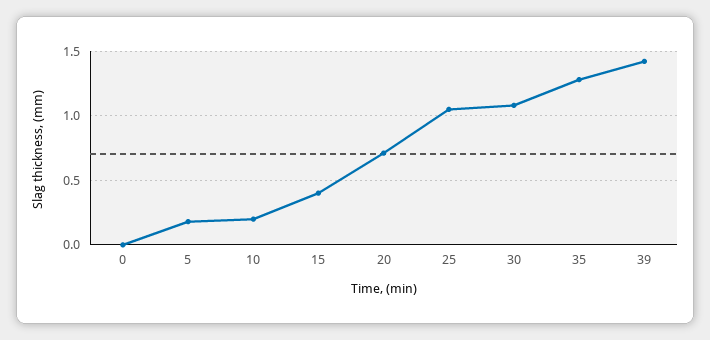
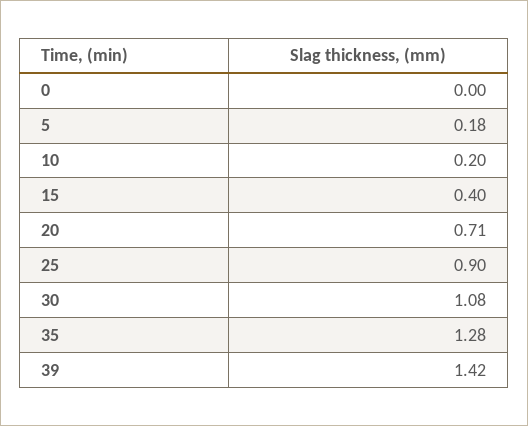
  {
    "0": 0,
    "5": 0.18,
    "10": 0.2,
    "15": 0.4,
    "20": 0.71,
-   "25": 1.05,
+   "25": 0.9,
    "30": 1.08,
    "35": 1.28,
    "39": 1.42
  }

